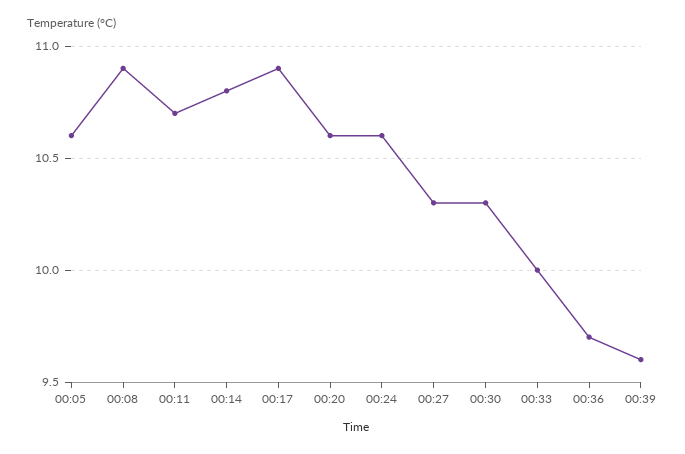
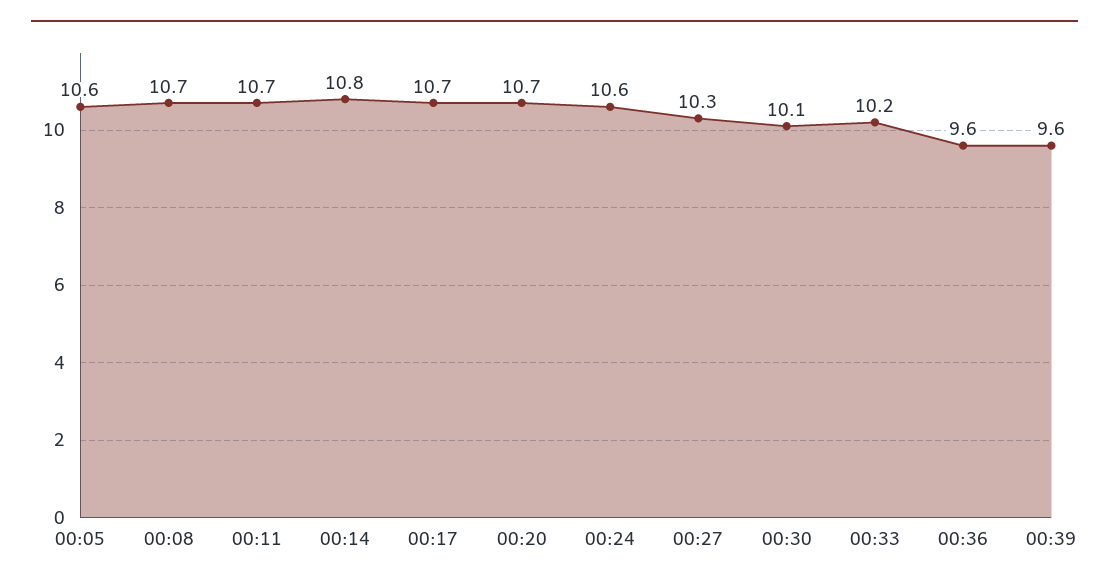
  {
    "00:05": 10.6,
-   "00:08": 10.9,
+   "00:08": 10.7,
    "00:11": 10.7,
    "00:14": 10.8,
-   "00:17": 10.9,
+   "00:17": 10.7,
-   "00:20": 10.6,
+   "00:20": 10.7,
    "00:24": 10.6,
    "00:27": 10.3,
-   "00:30": 10.3,
+   "00:30": 10.1,
-   "00:33": 10,
+   "00:33": 10.2,
-   "00:36": 9.7,
+   "00:36": 9.6,
    "00:39": 9.6
  }

